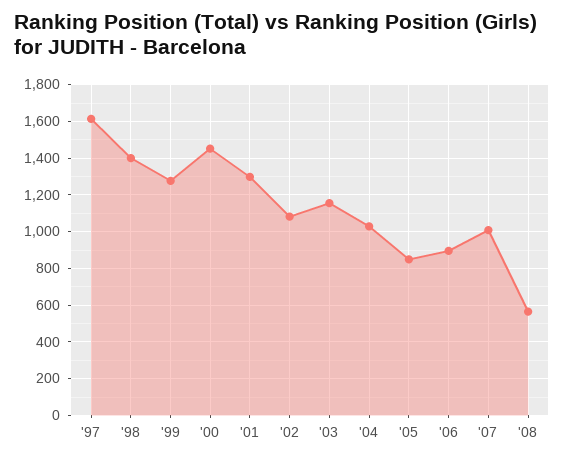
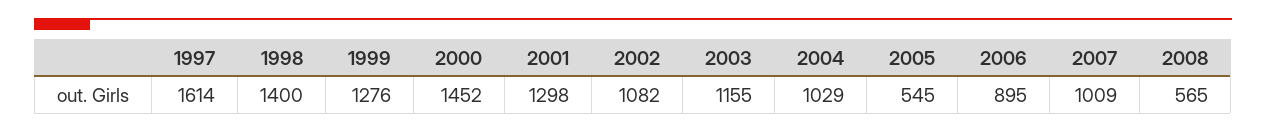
  {
    "'97": 1614,
    "'98": 1400,
    "'99": 1276,
    "'00": 1452,
    "'01": 1298,
    "'02": 1082,
    "'03": 1155,
    "'04": 1029,
-   "'05": 850,
+   "'05": 545,
    "'06": 895,
    "'07": 1009,
    "'08": 565
  }

